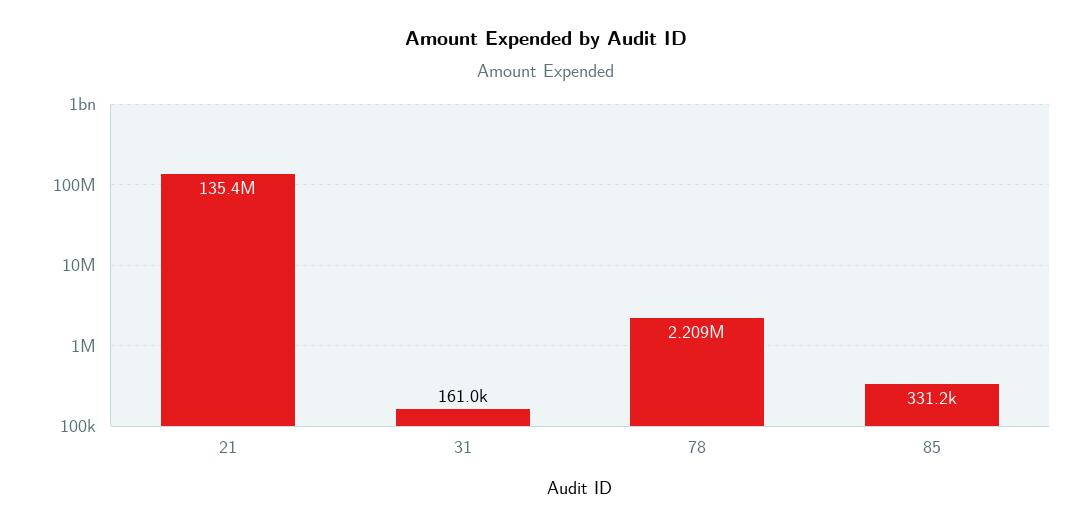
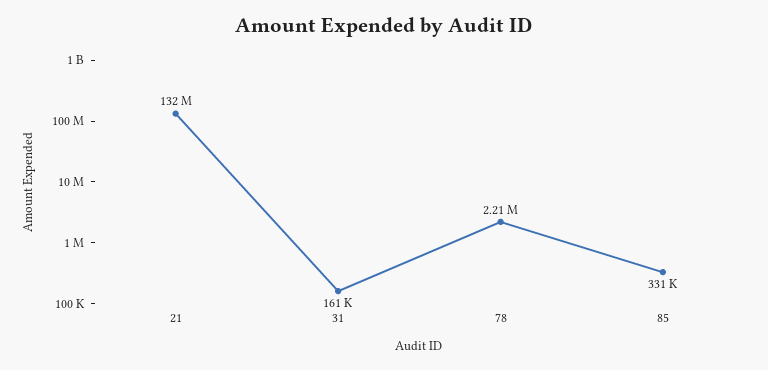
  {
-   "21": 135400000,
+   "21": 132000000,
    "31": 161000,
    "78": 2209000,
    "85": 331200
  }

